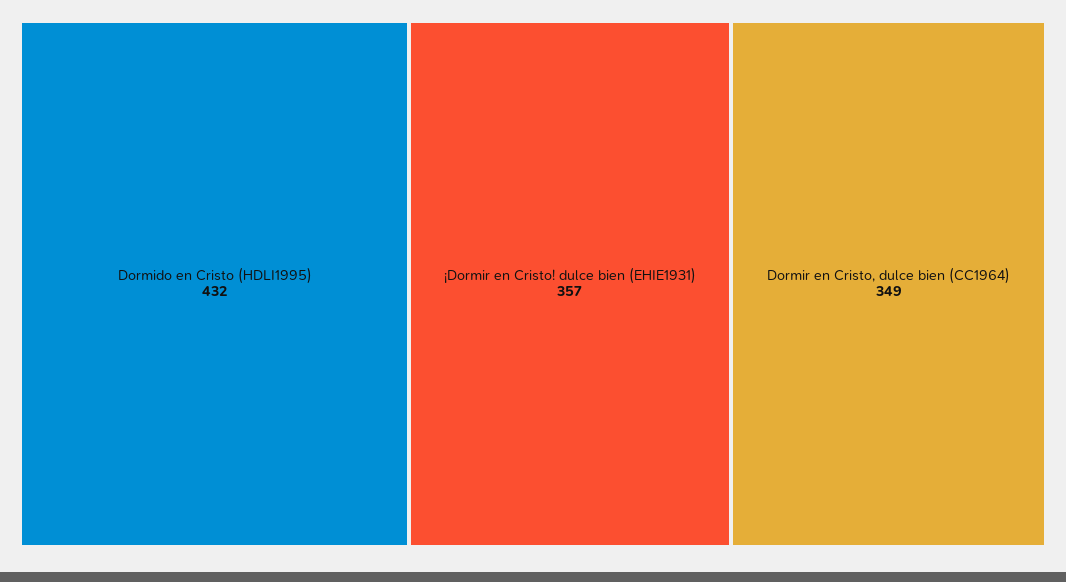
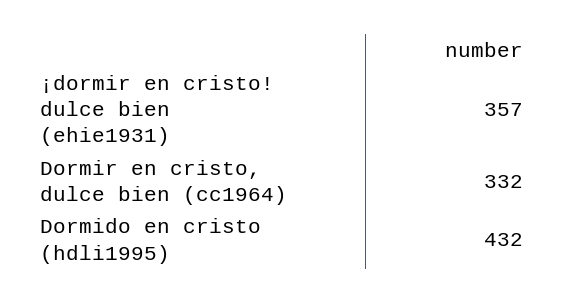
  {
    "Dormido en Cristo (HDLI1995)": 432,
    "¡Dormir en Cristo! dulce bien (EHIE1931)": 357,
-   "Dormir en Cristo, dulce bien (CC1964)": 349
+   "Dormir en Cristo, dulce bien (CC1964)": 332
  }

